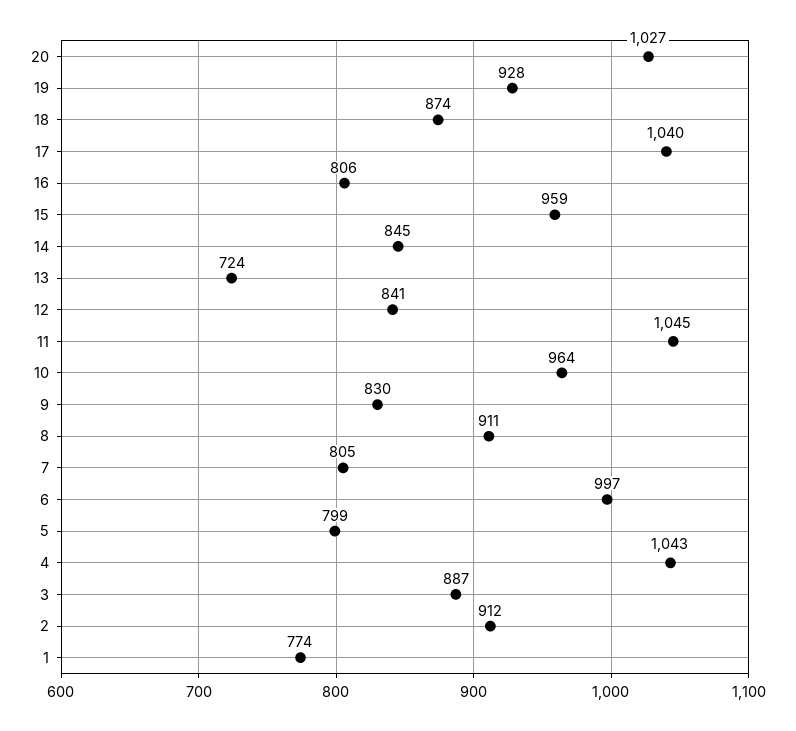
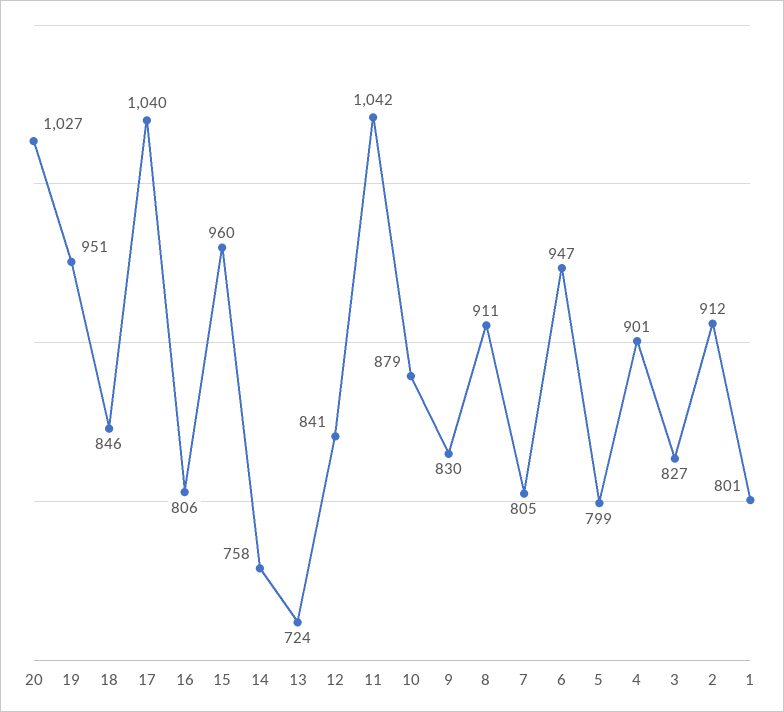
  {
    "20": 1027,
-   "19": 928,
+   "19": 951,
-   "18": 874,
+   "18": 846,
    "17": 1040,
    "16": 806,
-   "15": 959,
+   "15": 960,
-   "14": 845,
+   "14": 758,
    "13": 724,
    "12": 841,
-   "11": 1045,
+   "11": 1042,
-   "10": 964,
+   "10": 879,
    "9": 830,
    "8": 911,
    "7": 805,
-   "6": 997,
+   "6": 947,
    "5": 799,
-   "4": 1043,
+   "4": 901,
-   "3": 887,
+   "3": 827,
    "2": 912,
-   "1": 774
+   "1": 801
  }

